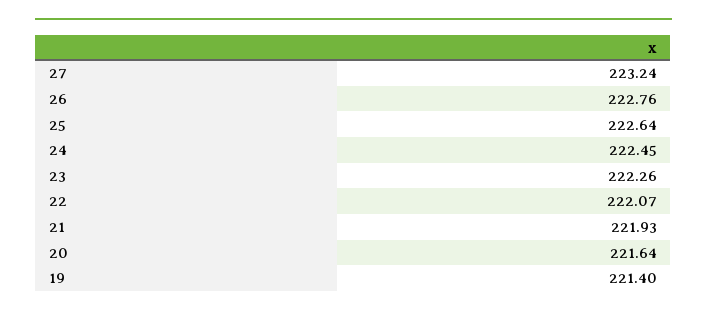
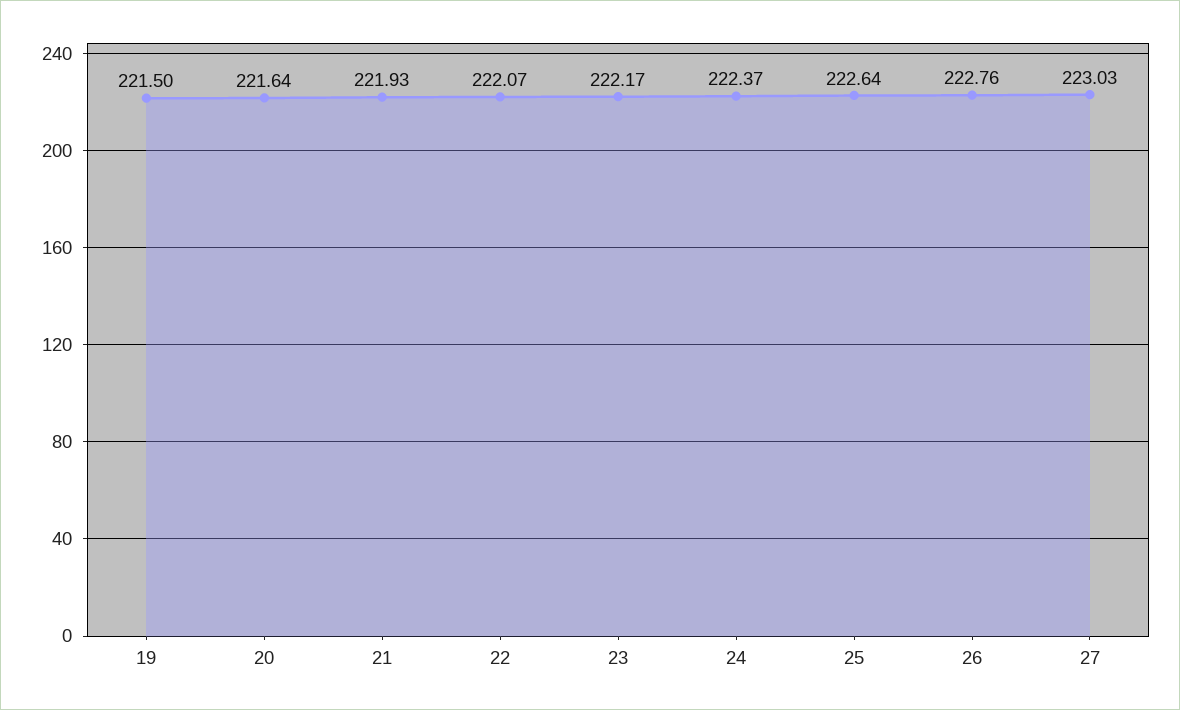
  {
-   "27": 223.24,
+   "27": 223.03,
    "26": 222.76,
    "25": 222.64,
-   "24": 222.45,
+   "24": 222.37,
-   "23": 222.26,
+   "23": 222.17,
    "22": 222.07,
    "21": 221.93,
    "20": 221.64,
-   "19": 221.4
+   "19": 221.5
  }

